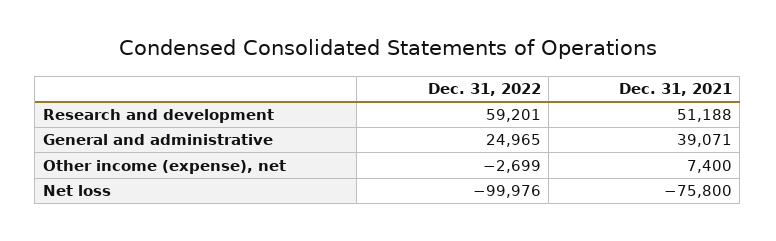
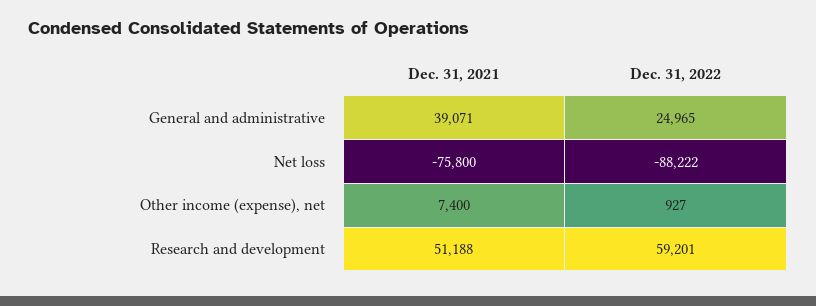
  {
    "Dec. 31, 2022": {
      "Research and development": 59201,
      "General and administrative": 24965,
-     "Other income (expense), net": -2699,
+     "Other income (expense), net": 927,
-     "Net loss": -99976
+     "Net loss": -88222
    },
    "Dec. 31, 2021": {
      "Research and development": 51188,
      "General and administrative": 39071,
      "Other income (expense), net": 7400,
      "Net loss": -75800
    }
  }

